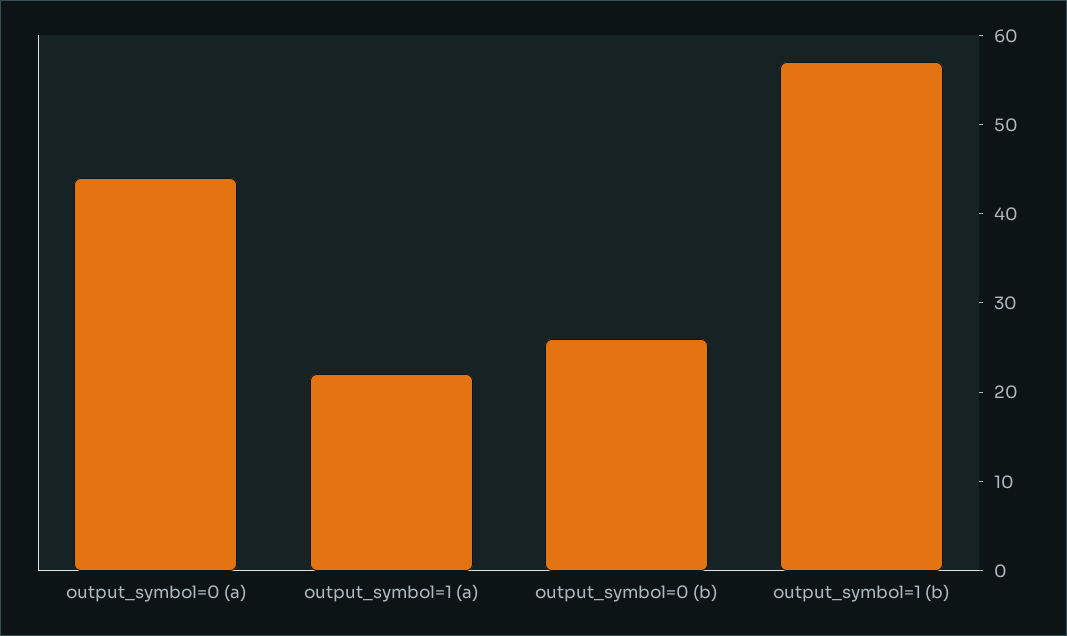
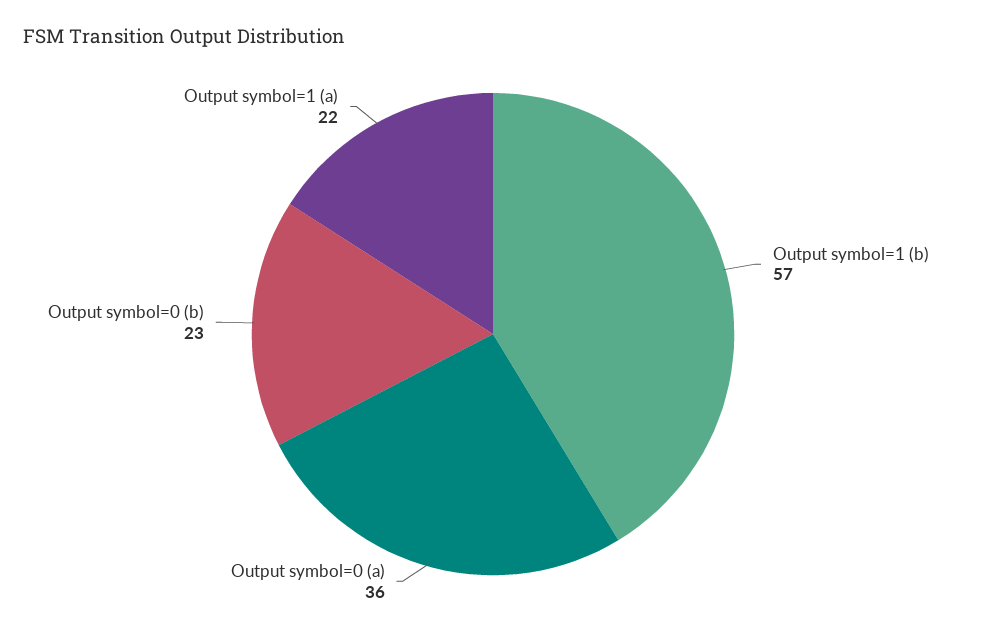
  {
-   "output_symbol=0 (a)": 44,
+   "output_symbol=0 (a)": 36,
    "output_symbol=1 (a)": 22,
-   "output_symbol=0 (b)": 26,
+   "output_symbol=0 (b)": 23,
    "output_symbol=1 (b)": 57
  }

